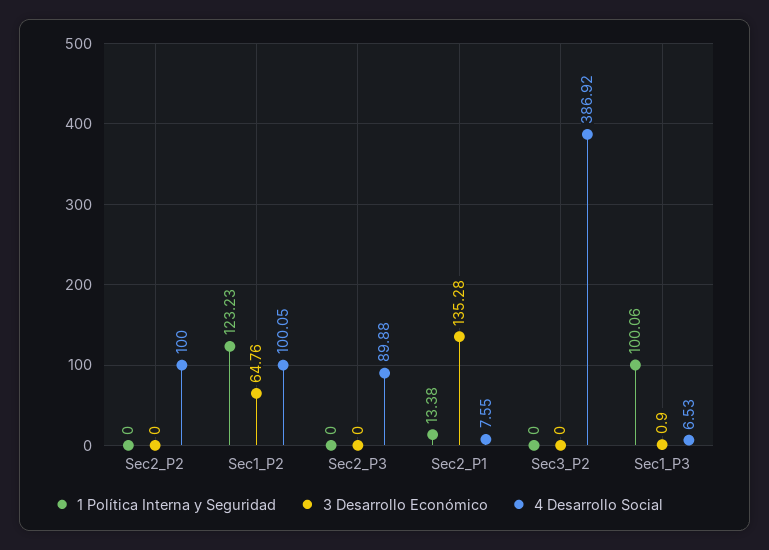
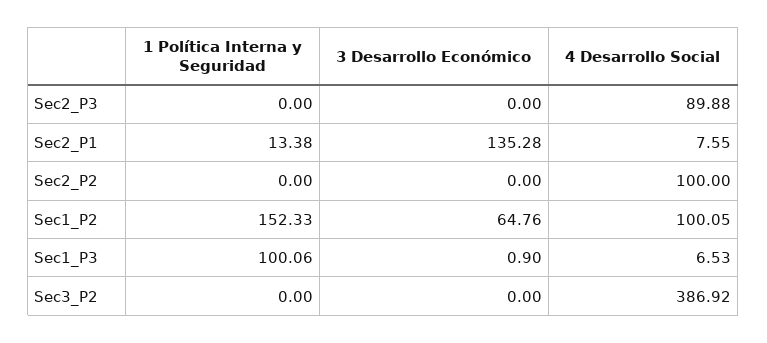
  {
    "1 Política Interna y Seguridad": {
      "Sec2_P2": 0,
-     "Sec1_P2": 123.23,
+     "Sec1_P2": 152.33,
      "Sec2_P3": 0,
      "Sec2_P1": 13.38,
      "Sec3_P2": 0,
      "Sec1_P3": 100.06
    },
    "3 Desarrollo Económico": {
      "Sec2_P2": 0,
      "Sec1_P2": 64.76,
      "Sec2_P3": 0,
      "Sec2_P1": 135.28,
      "Sec3_P2": 0,
      "Sec1_P3": 0.9
    },
    "4 Desarrollo Social": {
      "Sec2_P2": 100,
      "Sec1_P2": 100.05,
      "Sec2_P3": 89.88,
      "Sec2_P1": 7.55,
      "Sec3_P2": 386.92,
      "Sec1_P3": 6.53
    }
  }

